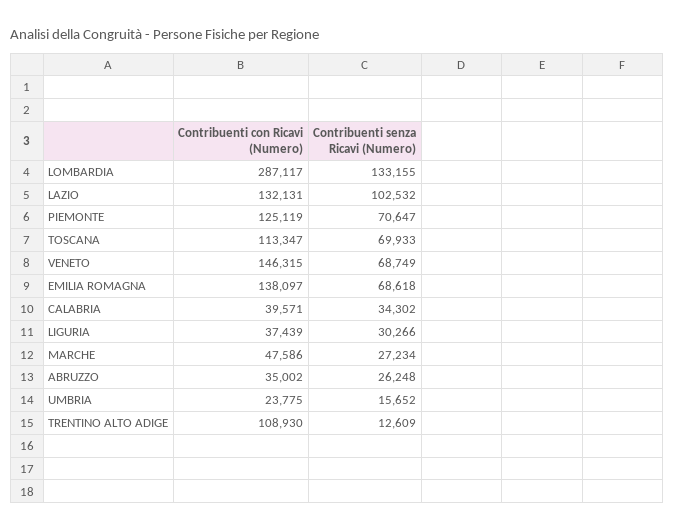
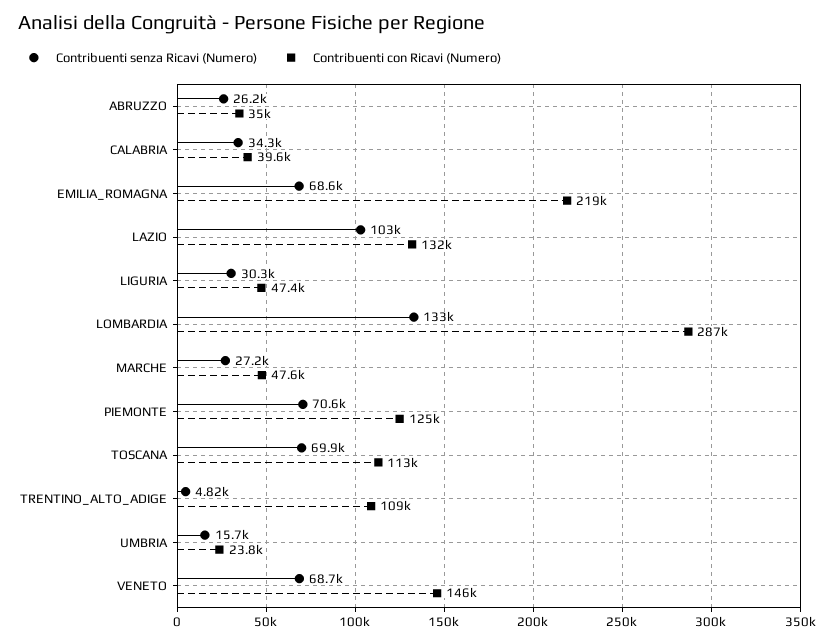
  {
    "Contribuenti con Ricavi (Numero)": {
      "LOMBARDIA": 287117,
      "LAZIO": 132131,
      "PIEMONTE": 125119,
      "TOSCANA": 113347,
      "VENETO": 146315,
-     "EMILIA ROMAGNA": 138097,
+     "EMILIA ROMAGNA": 219000,
      "CALABRIA": 39571,
-     "LIGURIA": 37439,
+     "LIGURIA": 47400,
      "MARCHE": 47586,
      "ABRUZZO": 35002,
      "UMBRIA": 23775,
      "TRENTINO ALTO ADIGE": 108930
    },
    "Contribuenti senza Ricavi (Numero)": {
      "LOMBARDIA": 133155,
      "LAZIO": 102532,
      "PIEMONTE": 70647,
      "TOSCANA": 69933,
      "VENETO": 68749,
      "EMILIA ROMAGNA": 68618,
      "CALABRIA": 34302,
      "LIGURIA": 30266,
      "MARCHE": 27234,
      "ABRUZZO": 26248,
      "UMBRIA": 15652,
-     "TRENTINO ALTO ADIGE": 12609
+     "TRENTINO ALTO ADIGE": 4820
    }
  }

